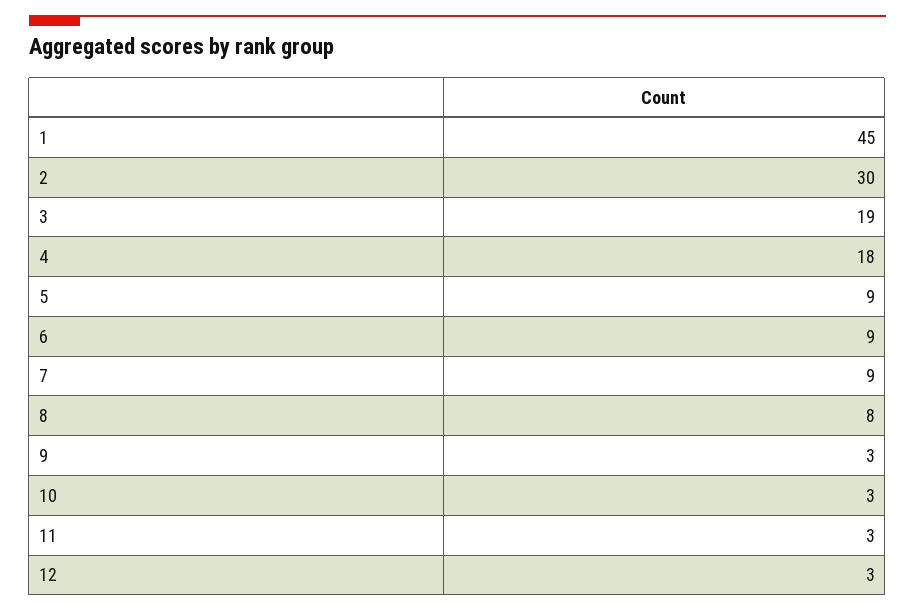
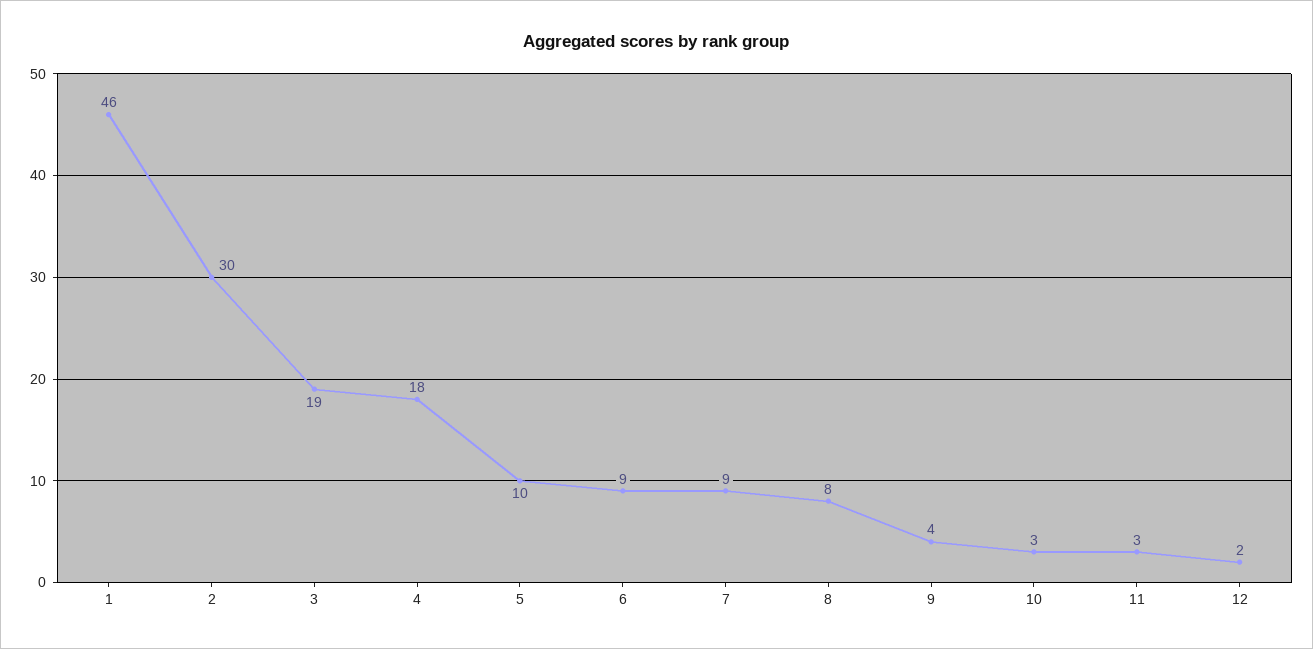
  {
-   "1": 45,
+   "1": 46,
    "2": 30,
    "3": 19,
    "4": 18,
-   "5": 9,
+   "5": 10,
    "6": 9,
    "7": 9,
    "8": 8,
-   "9": 3,
+   "9": 4,
    "10": 3,
    "11": 3,
-   "12": 3
+   "12": 2
  }

